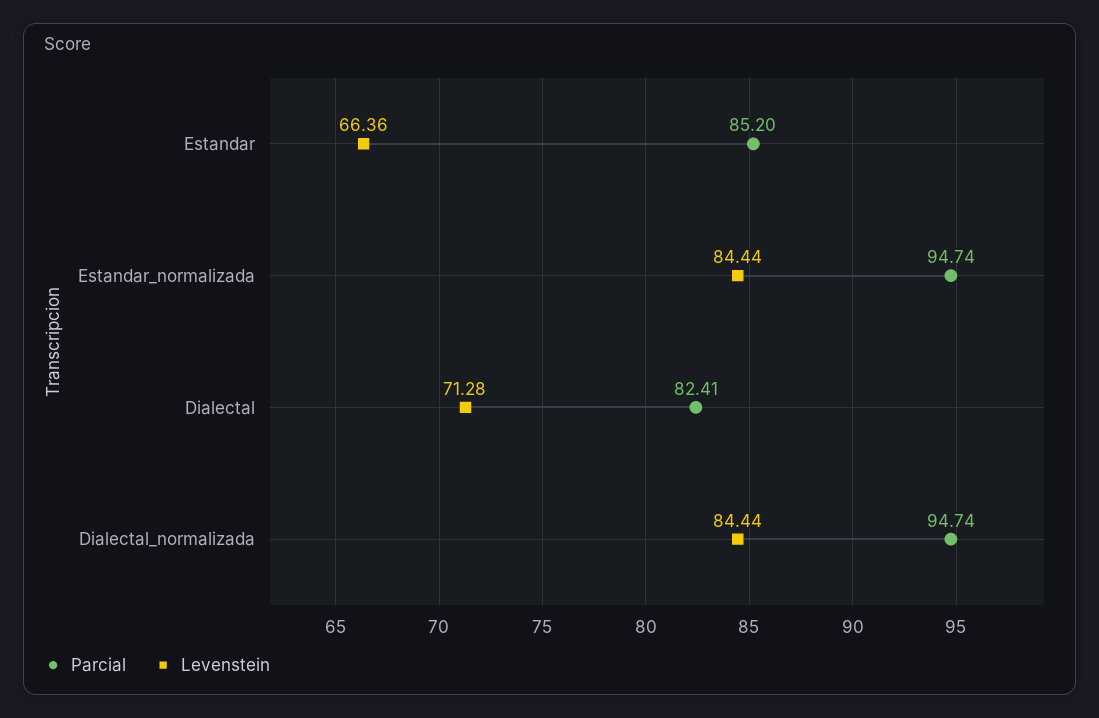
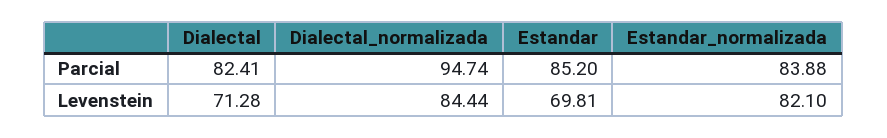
  {
    "Parcial": {
      "Estandar": 85.2,
-     "Estandar_normalizada": 94.74,
+     "Estandar_normalizada": 83.88,
      "Dialectal": 82.41,
      "Dialectal_normalizada": 94.74
    },
    "Levenstein": {
-     "Estandar": 66.36,
+     "Estandar": 69.81,
-     "Estandar_normalizada": 84.44,
+     "Estandar_normalizada": 82.1,
      "Dialectal": 71.28,
      "Dialectal_normalizada": 84.44
    }
  }

